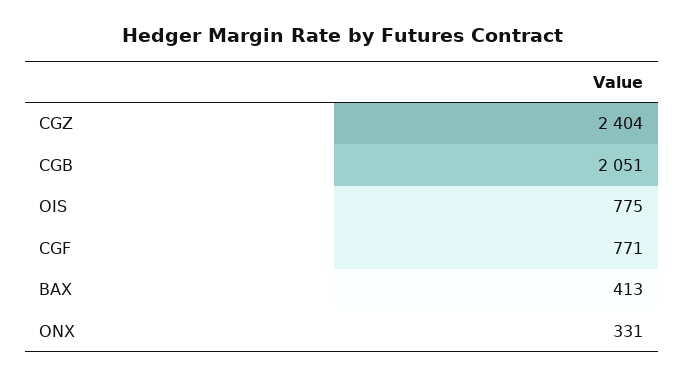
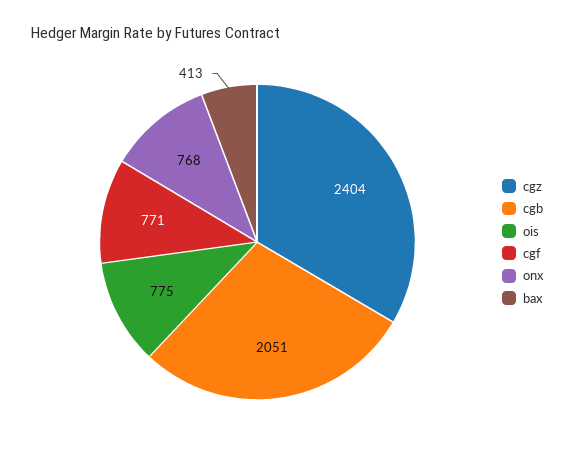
  {
    "CGZ": 2404,
    "CGB": 2051,
    "OIS": 775,
    "CGF": 771,
    "BAX": 413,
-   "ONX": 331
+   "ONX": 768
  }

